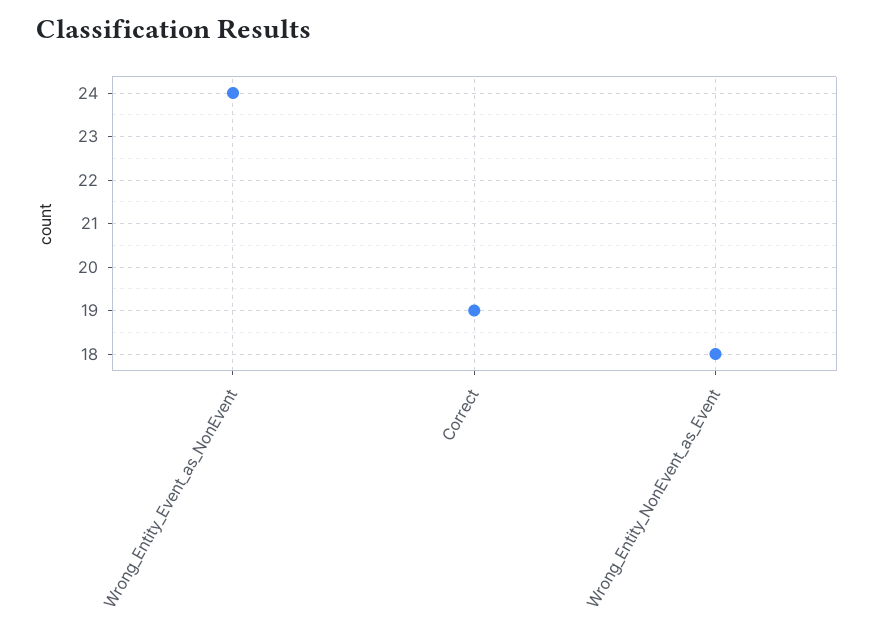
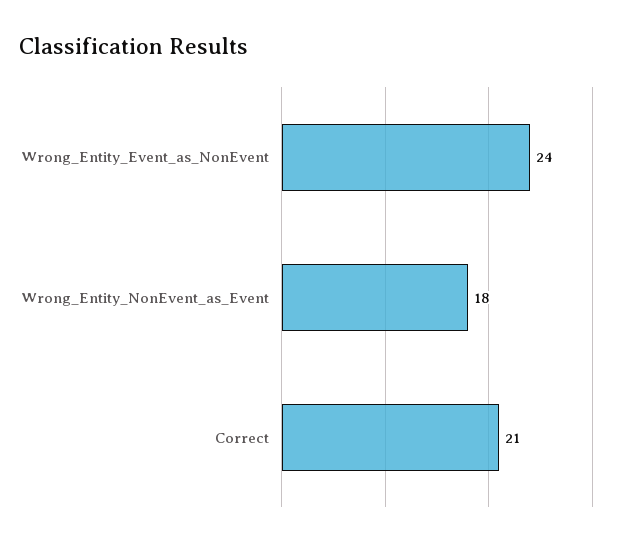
  {
    "Wrong_Entity_Event_as_NonEvent": 24,
-   "Correct": 19,
+   "Correct": 21,
    "Wrong_Entity_NonEvent_as_Event": 18
  }

